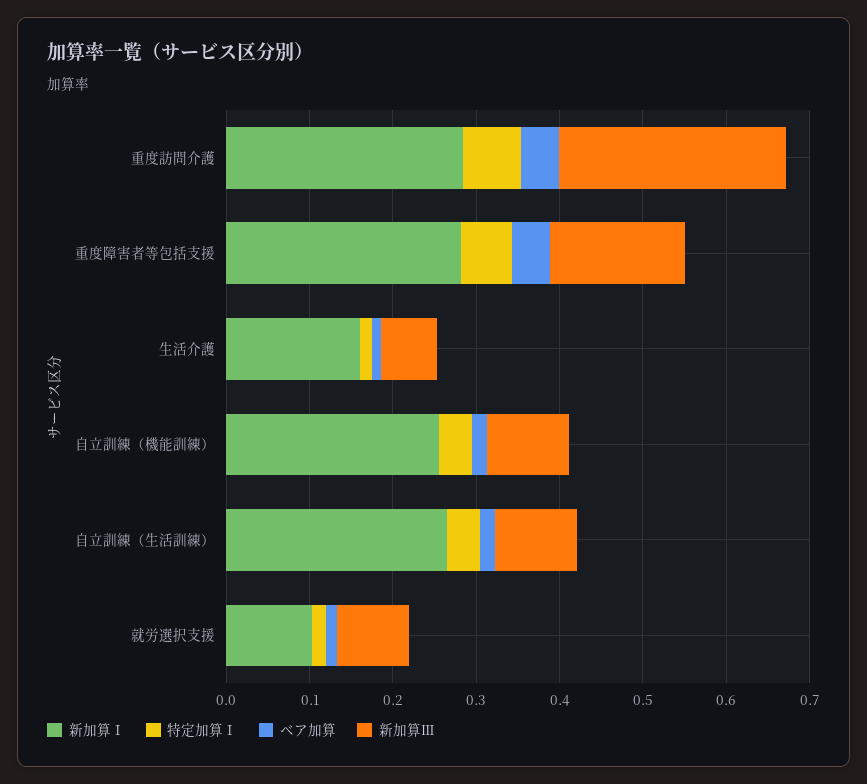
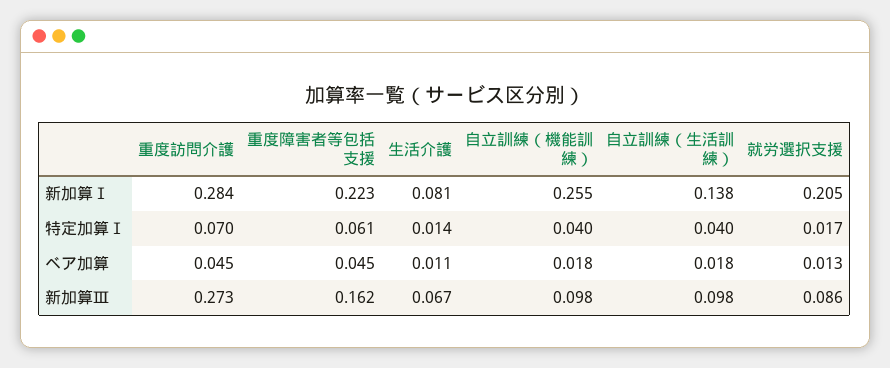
  {
    "新加算Ⅰ": {
      "重度訪問介護": 0.284,
-     "重度障害者等包括支援": 0.28,
+     "重度障害者等包括支援": 0.223,
-     "生活介護": 0.16,
+     "生活介護": 0.081,
      "自立訓練（機能訓練）": 0.255,
-     "自立訓練（生活訓練）": 0.26,
+     "自立訓練（生活訓練）": 0.138,
-     "就労選択支援": 0.1
+     "就労選択支援": 0.205
    },
    "特定加算Ⅰ": {
      "重度訪問介護": 0.07,
      "重度障害者等包括支援": 0.061,
      "生活介護": 0.014,
      "自立訓練（機能訓練）": 0.04,
      "自立訓練（生活訓練）": 0.04,
      "就労選択支援": 0.017
    },
    "ベア加算": {
      "重度訪問介護": 0.045,
      "重度障害者等包括支援": 0.045,
      "生活介護": 0.011,
      "自立訓練（機能訓練）": 0.018,
      "自立訓練（生活訓練）": 0.018,
      "就労選択支援": 0.013
    },
    "新加算Ⅲ": {
      "重度訪問介護": 0.273,
      "重度障害者等包括支援": 0.162,
      "生活介護": 0.067,
      "自立訓練（機能訓練）": 0.098,
      "自立訓練（生活訓練）": 0.098,
      "就労選択支援": 0.086
    }
  }

